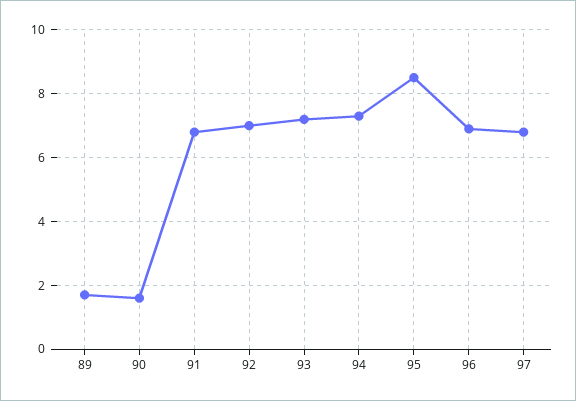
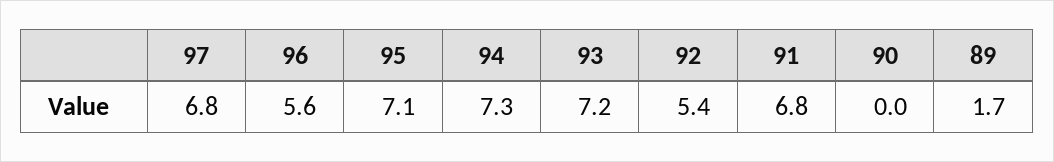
  {
    "89": 1.7,
-   "90": 1.5,
+   "90": 0,
    "91": 6.8,
-   "92": 7,
+   "92": 5.4,
    "93": 7.2,
    "94": 7.3,
-   "95": 8.5,
+   "95": 7.1,
-   "96": 7,
+   "96": 5.6,
    "97": 6.8
  }

